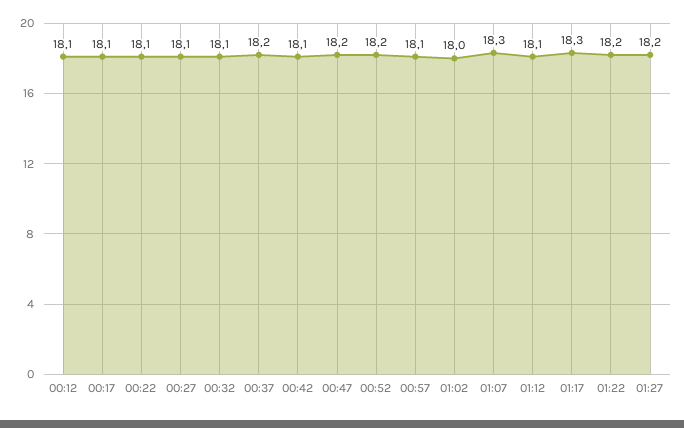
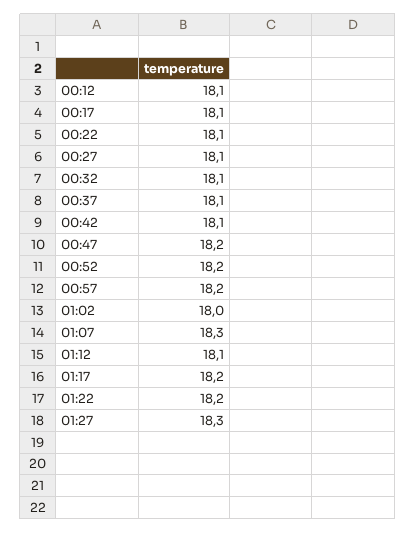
  {
    "00:12": 18.1,
    "00:17": 18.1,
    "00:22": 18.1,
    "00:27": 18.1,
    "00:32": 18.1,
-   "00:37": 18.2,
+   "00:37": 18.1,
    "00:42": 18.1,
    "00:47": 18.2,
    "00:52": 18.2,
-   "00:57": 18.1,
+   "00:57": 18.2,
    "01:02": 18,
    "01:07": 18.3,
    "01:12": 18.1,
-   "01:17": 18.3,
+   "01:17": 18.2,
    "01:22": 18.2,
-   "01:27": 18.2
+   "01:27": 18.3
  }

